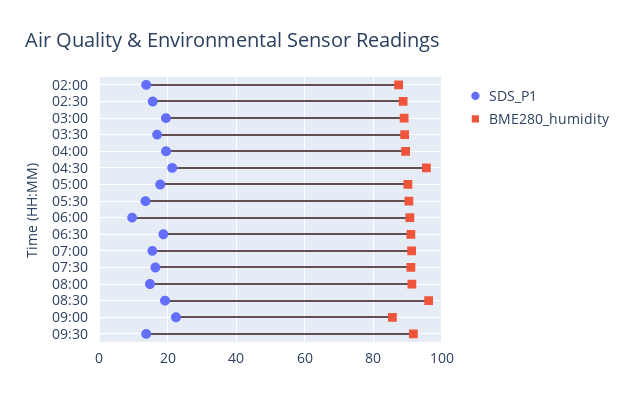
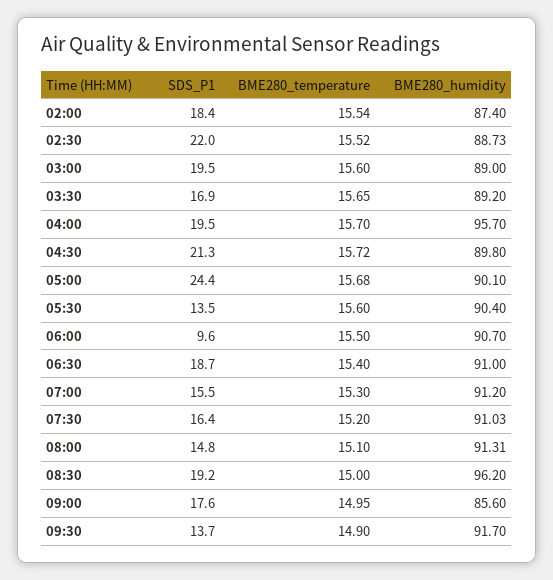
  {
    "SDS_P1": {
-     "02:00": 14,
+     "02:00": 18.4,
-     "02:30": 16,
+     "02:30": 22,
      "03:00": 19.5,
      "03:30": 16.9,
      "04:00": 19.5,
      "04:30": 21.3,
-     "05:00": 18,
+     "05:00": 24.4,
      "05:30": 13.5,
      "06:00": 9.6,
      "06:30": 18.7,
      "07:00": 15.5,
      "07:30": 16.4,
      "08:00": 14.8,
      "08:30": 19.2,
-     "09:00": 22,
+     "09:00": 17.6,
      "09:30": 13.7
    },
    "BME280_humidity": {
      "02:00": 87.4,
      "02:30": 88.73,
      "03:00": 89,
      "03:30": 89.2,
-     "04:00": 90,
+     "04:00": 95.7,
-     "04:30": 96,
+     "04:30": 89.8,
      "05:00": 90.1,
      "05:30": 90.4,
      "06:00": 90.7,
      "06:30": 91,
      "07:00": 91.2,
      "07:30": 91.03,
      "08:00": 91.31,
      "08:30": 96.2,
      "09:00": 85.6,
      "09:30": 91.7
-   }
+   },
+   "BME280_temperature": {
+     "02:00": 15.54,
+     "02:30": 15.52,
+     "03:00": 15.6,
+     "03:30": 15.65,
+     "04:00": 15.7,
+     "04:30": 15.72,
+     "05:00": 15.68,
+     "05:30": 15.6,
+     "06:00": 15.5,
+     "06:30": 15.4,
+     "07:00": 15.3,
+     "07:30": 15.2,
+     "08:00": 15.1,
+     "08:30": 15,
+     "09:00": 14.95,
+     "09:30": 14.9
+   }
  }

